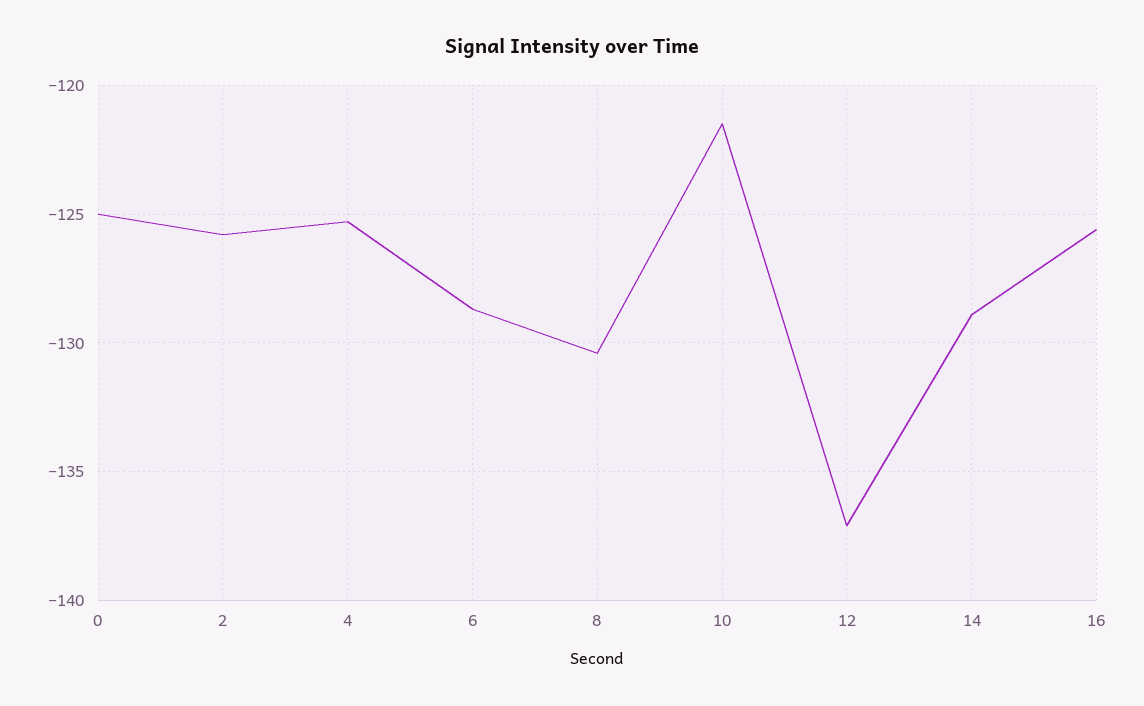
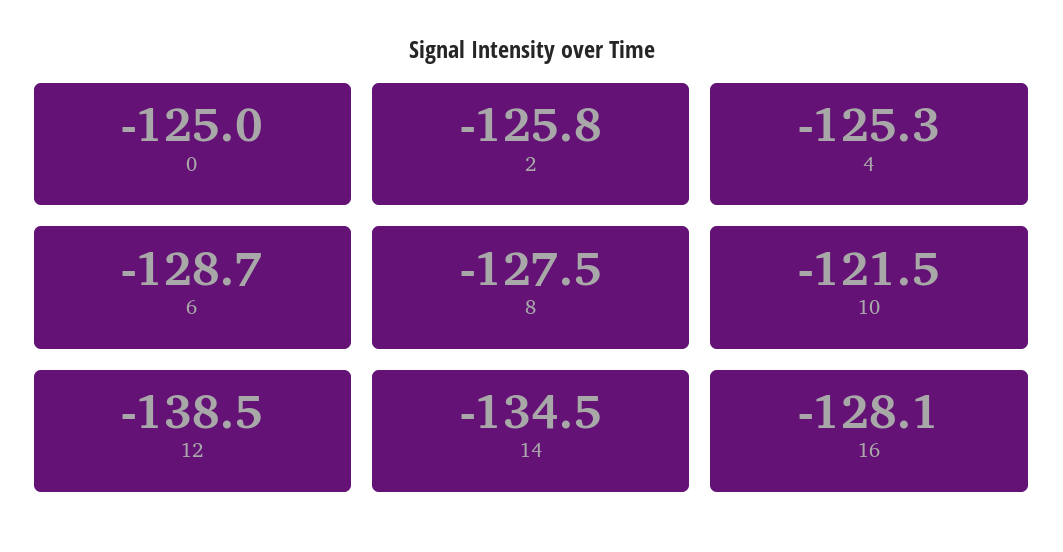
  {
    "0": -125,
    "2": -125.8,
    "4": -125.3,
    "6": -128.7,
-   "8": -130.5,
+   "8": -127.5,
    "10": -121.5,
-   "12": -137,
+   "12": -138.5,
-   "14": -129,
+   "14": -134.5,
-   "16": -125.5
+   "16": -128.1
  }

